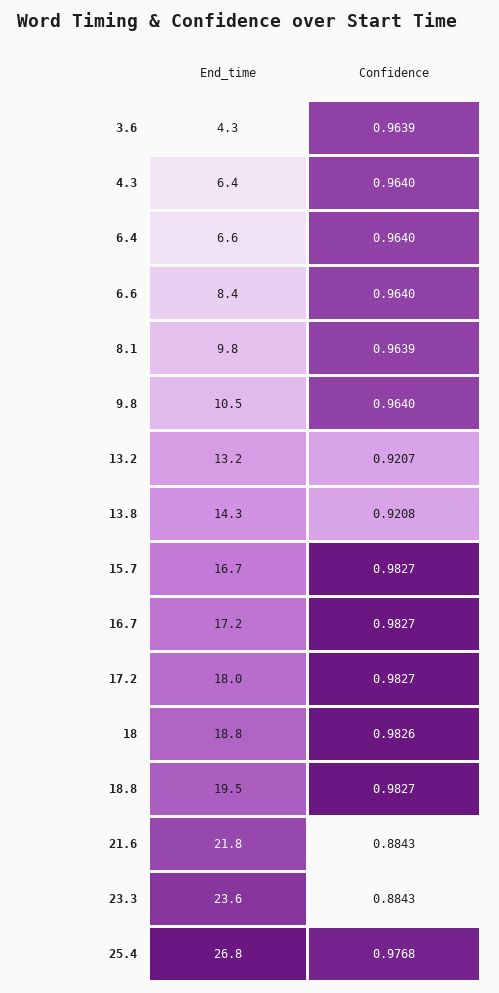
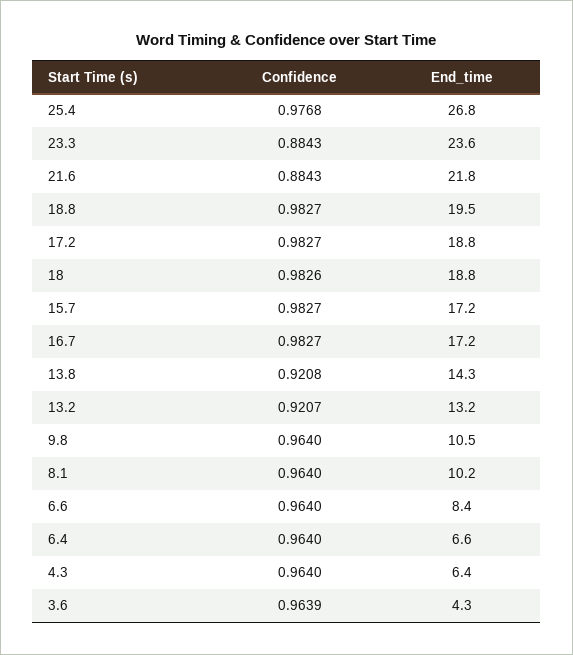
  {
    "End_time": {
      "3.6": 4.3,
      "4.3": 6.4,
      "6.4": 6.6,
      "6.6": 8.4,
-     "8.1": 9.8,
+     "8.1": 10.2,
      "9.8": 10.5,
      "13.2": 13.2,
      "13.8": 14.3,
-     "15.7": 16.7,
+     "15.7": 17.2,
      "16.7": 17.2,
-     "17.2": 18,
+     "17.2": 18.8,
      "18": 18.8,
      "18.8": 19.5,
      "21.6": 21.8,
      "23.3": 23.6,
      "25.4": 26.8
    },
    "Confidence": {
      "3.6": 0.9639,
      "4.3": 0.964,
      "6.4": 0.964,
      "6.6": 0.964,
-     "8.1": 0.9639,
+     "8.1": 0.964,
      "9.8": 0.964,
      "13.2": 0.9207,
      "13.8": 0.9208,
      "15.7": 0.9827,
      "16.7": 0.9827,
      "17.2": 0.9827,
      "18": 0.9826,
      "18.8": 0.9827,
      "21.6": 0.8843,
      "23.3": 0.8843,
      "25.4": 0.9768
    }
  }

